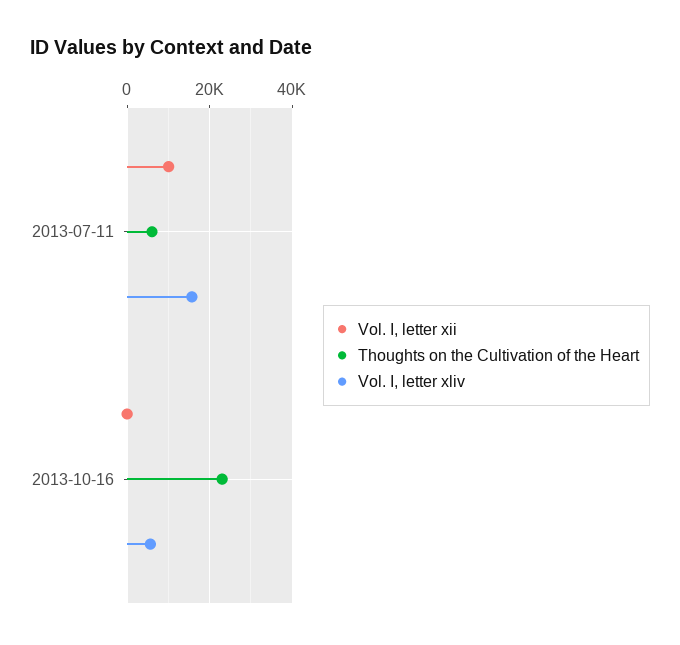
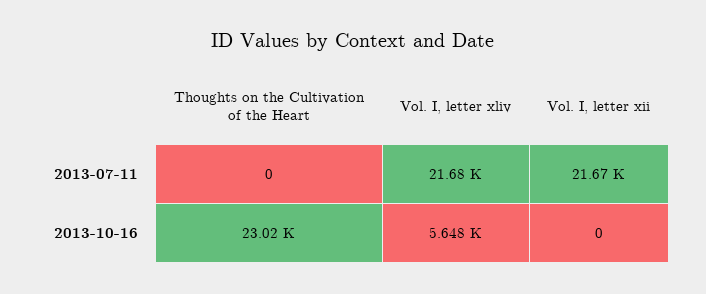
  {
    "Vol. I, letter xii": {
-     "2013-07-11": 10000,
+     "2013-07-11": 21670,
      "2013-10-16": 0
    },
    "Thoughts on the Cultivation of the Heart": {
-     "2013-07-11": 6000,
+     "2013-07-11": 0,
      "2013-10-16": 23020
    },
    "Vol. I, letter xliv": {
-     "2013-07-11": 16000,
+     "2013-07-11": 21680,
      "2013-10-16": 5648
    }
  }

